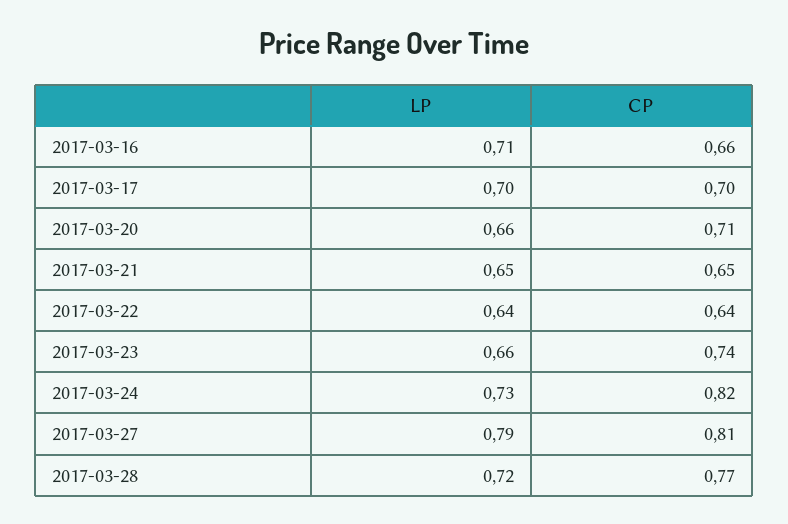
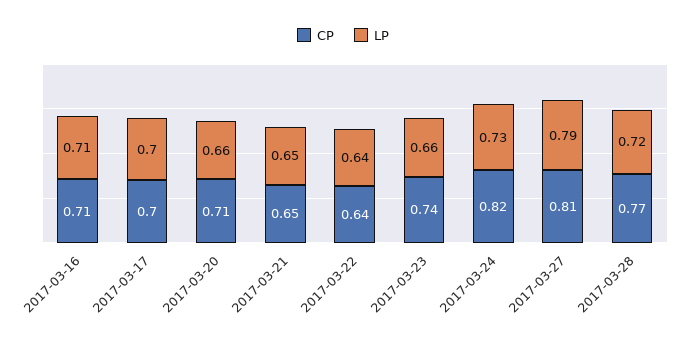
  {
    "LP": {
      "2017-03-16": 0.71,
      "2017-03-17": 0.7,
      "2017-03-20": 0.66,
      "2017-03-21": 0.65,
      "2017-03-22": 0.64,
      "2017-03-23": 0.66,
      "2017-03-24": 0.73,
      "2017-03-27": 0.79,
      "2017-03-28": 0.72
    },
    "CP": {
-     "2017-03-16": 0.66,
+     "2017-03-16": 0.71,
      "2017-03-17": 0.7,
      "2017-03-20": 0.71,
      "2017-03-21": 0.65,
      "2017-03-22": 0.64,
      "2017-03-23": 0.74,
      "2017-03-24": 0.82,
      "2017-03-27": 0.81,
      "2017-03-28": 0.77
    }
  }

